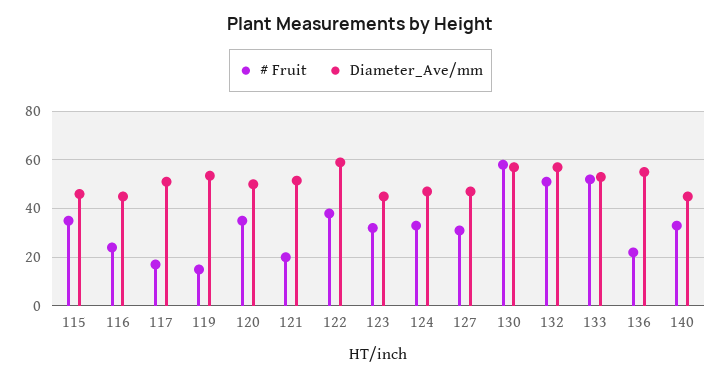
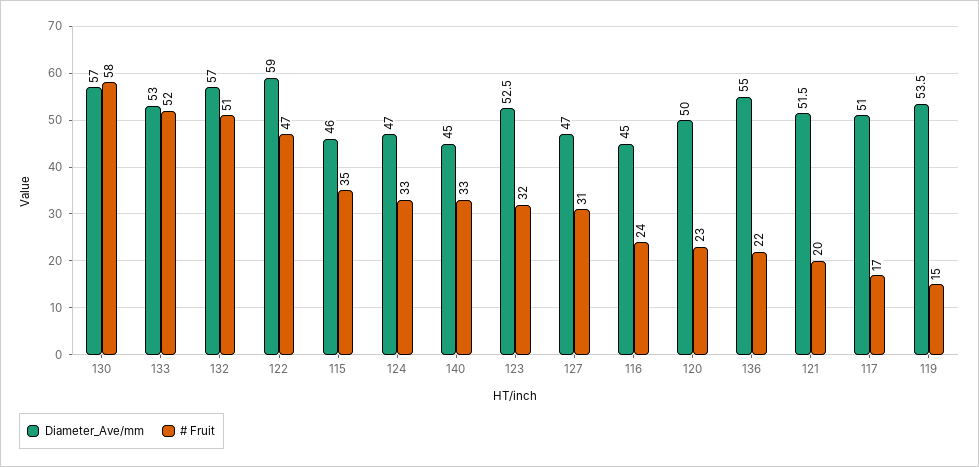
  {
    "# Fruit": {
      "115": 35,
      "116": 24,
      "117": 17,
      "119": 15,
-     "120": 35,
+     "120": 23,
      "121": 20,
-     "122": 37.5,
+     "122": 47,
      "123": 32,
      "124": 33,
      "127": 31,
      "130": 58,
      "132": 51,
      "133": 52,
      "136": 22,
      "140": 33
    },
    "Diameter_Ave/mm": {
      "115": 46,
      "116": 45,
      "117": 51,
      "119": 53.5,
      "120": 50,
      "121": 51.5,
      "122": 59,
-     "123": 45,
+     "123": 52.5,
      "124": 47,
      "127": 47,
      "130": 57,
      "132": 57,
      "133": 53,
      "136": 55,
      "140": 45
    }
  }

